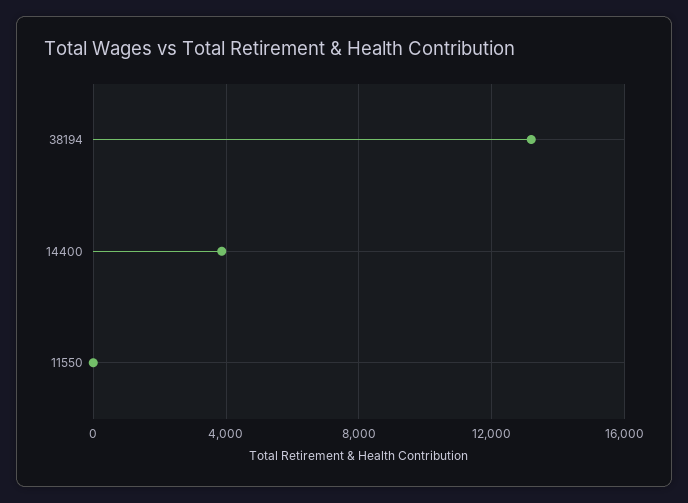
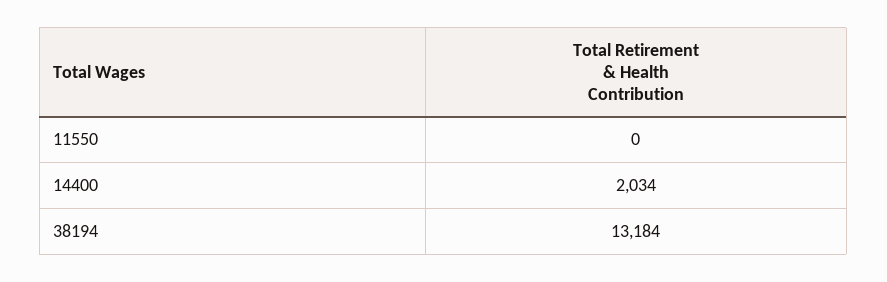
  {
    "38194": 13184,
-   "14400": 4000,
+   "14400": 2034,
    "11550": 0
  }

